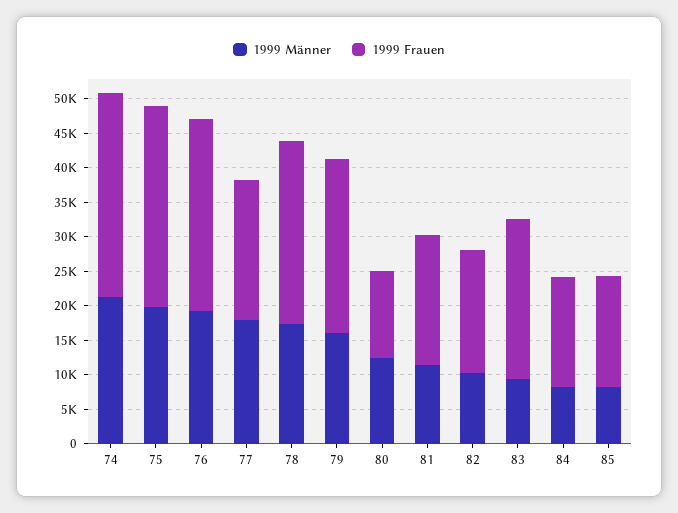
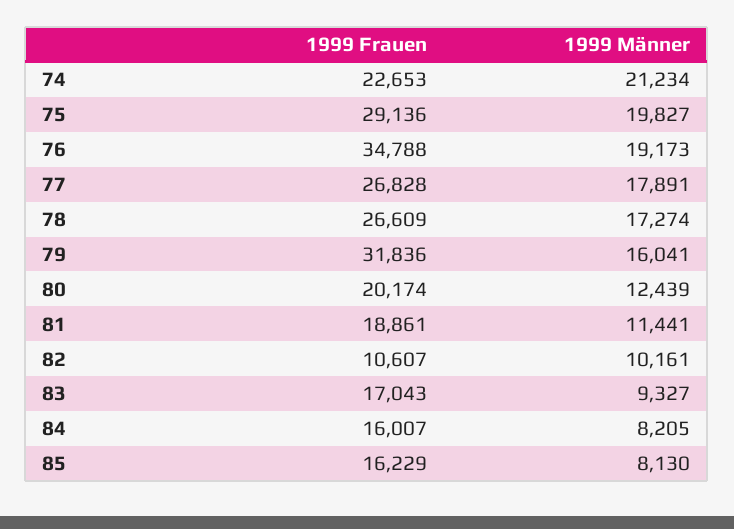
  {
    "1999 Männer": {
      "74": 21234,
      "75": 19827,
      "76": 19173,
      "77": 17891,
      "78": 17274,
      "79": 16041,
      "80": 12439,
      "81": 11441,
      "82": 10161,
      "83": 9327,
      "84": 8205,
      "85": 8130
    },
    "1999 Frauen": {
-     "74": 30000,
+     "74": 22653,
      "75": 29136,
-     "76": 27500,
+     "76": 34788,
-     "77": 20000,
+     "77": 26828,
      "78": 26609,
-     "79": 25000,
+     "79": 31836,
-     "80": 12500,
+     "80": 20174,
      "81": 18861,
-     "82": 17500,
+     "82": 10607,
-     "83": 22500,
+     "83": 17043,
      "84": 16007,
      "85": 16229
    }
  }

